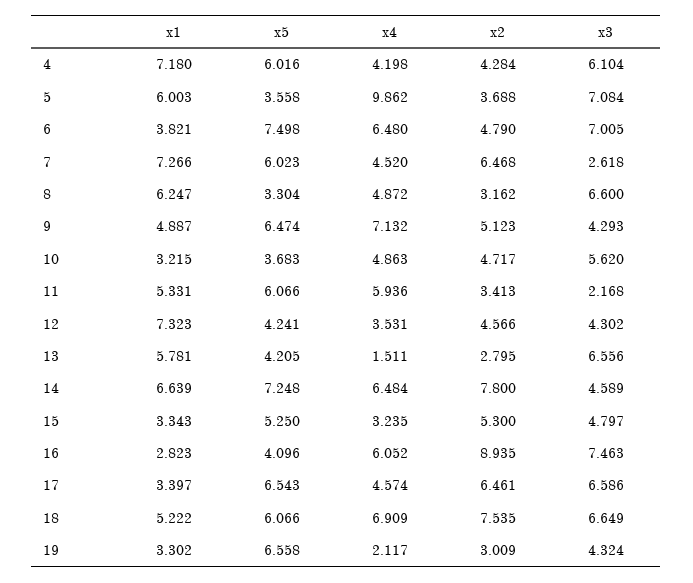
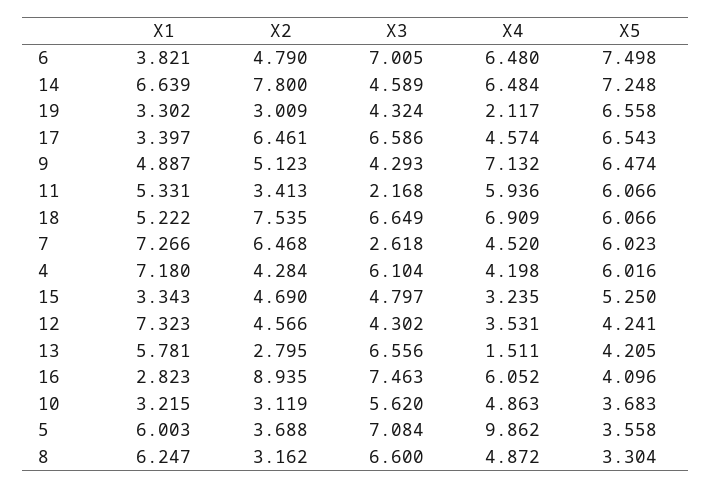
  {
    "x1": {
      "4": 7.18,
      "5": 6.003,
      "6": 3.821,
      "7": 7.266,
      "8": 6.247,
      "9": 4.887,
      "10": 3.215,
      "11": 5.331,
      "12": 7.323,
      "13": 5.781,
      "14": 6.639,
      "15": 3.343,
      "16": 2.823,
      "17": 3.397,
      "18": 5.222,
      "19": 3.302
    },
    "x5": {
      "4": 6.016,
      "5": 3.558,
      "6": 7.498,
      "7": 6.023,
      "8": 3.304,
      "9": 6.474,
      "10": 3.683,
      "11": 6.066,
      "12": 4.241,
      "13": 4.205,
      "14": 7.248,
      "15": 5.25,
      "16": 4.096,
      "17": 6.543,
      "18": 6.066,
      "19": 6.558
    },
    "x4": {
      "4": 4.198,
      "5": 9.862,
      "6": 6.48,
      "7": 4.52,
      "8": 4.872,
      "9": 7.132,
      "10": 4.863,
      "11": 5.936,
      "12": 3.531,
      "13": 1.511,
      "14": 6.484,
      "15": 3.235,
      "16": 6.052,
      "17": 4.574,
      "18": 6.909,
      "19": 2.117
    },
    "x2": {
      "4": 4.284,
      "5": 3.688,
      "6": 4.79,
      "7": 6.468,
      "8": 3.162,
      "9": 5.123,
-     "10": 4.717,
+     "10": 3.119,
      "11": 3.413,
      "12": 4.566,
      "13": 2.795,
      "14": 7.8,
-     "15": 5.3,
+     "15": 4.69,
      "16": 8.935,
      "17": 6.461,
      "18": 7.535,
      "19": 3.009
    },
    "x3": {
      "4": 6.104,
      "5": 7.084,
      "6": 7.005,
      "7": 2.618,
      "8": 6.6,
      "9": 4.293,
      "10": 5.62,
      "11": 2.168,
      "12": 4.302,
      "13": 6.556,
      "14": 4.589,
      "15": 4.797,
      "16": 7.463,
      "17": 6.586,
      "18": 6.649,
      "19": 4.324
    }
  }

